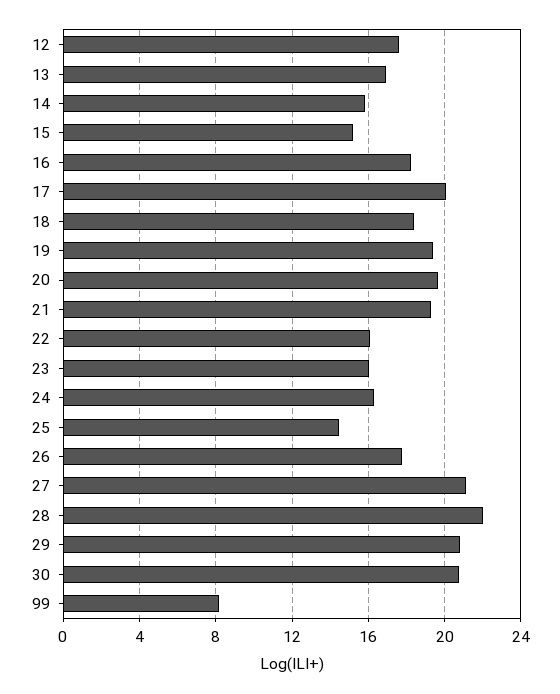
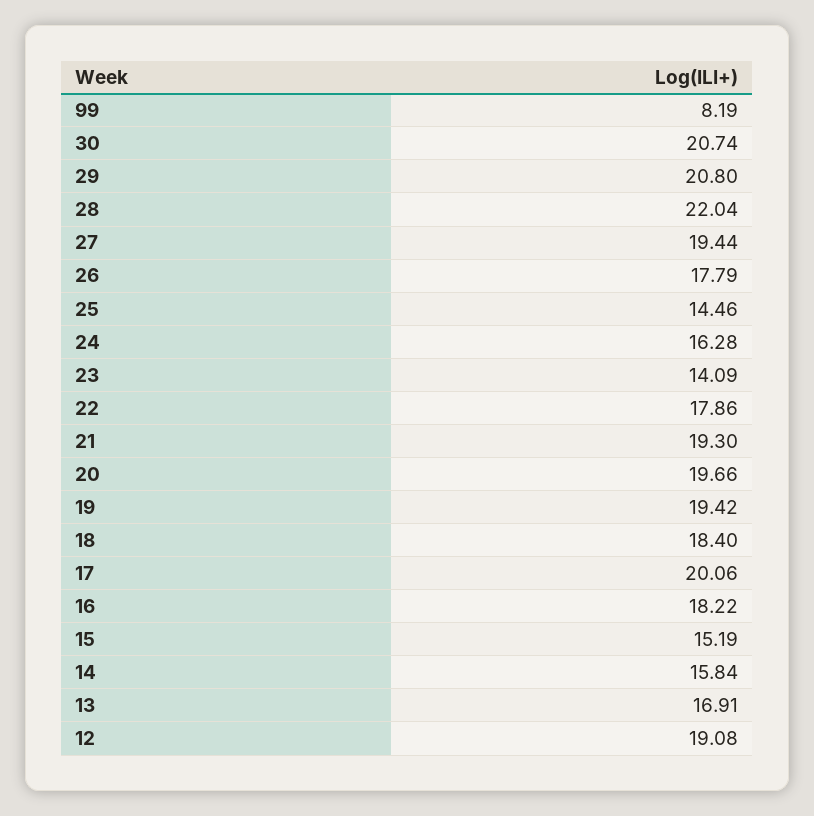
  {
-   "12": 17.5,
+   "12": 19.08,
    "13": 16.91,
    "14": 15.84,
    "15": 15.19,
    "16": 18.22,
    "17": 20.06,
    "18": 18.4,
    "19": 19.42,
    "20": 19.66,
    "21": 19.3,
-   "22": 16,
+   "22": 17.86,
-   "23": 16,
+   "23": 14.09,
    "24": 16.28,
    "25": 14.46,
    "26": 17.79,
-   "27": 21,
+   "27": 19.44,
    "28": 22.04,
    "29": 20.8,
    "30": 20.74,
    "99": 8.19
  }

